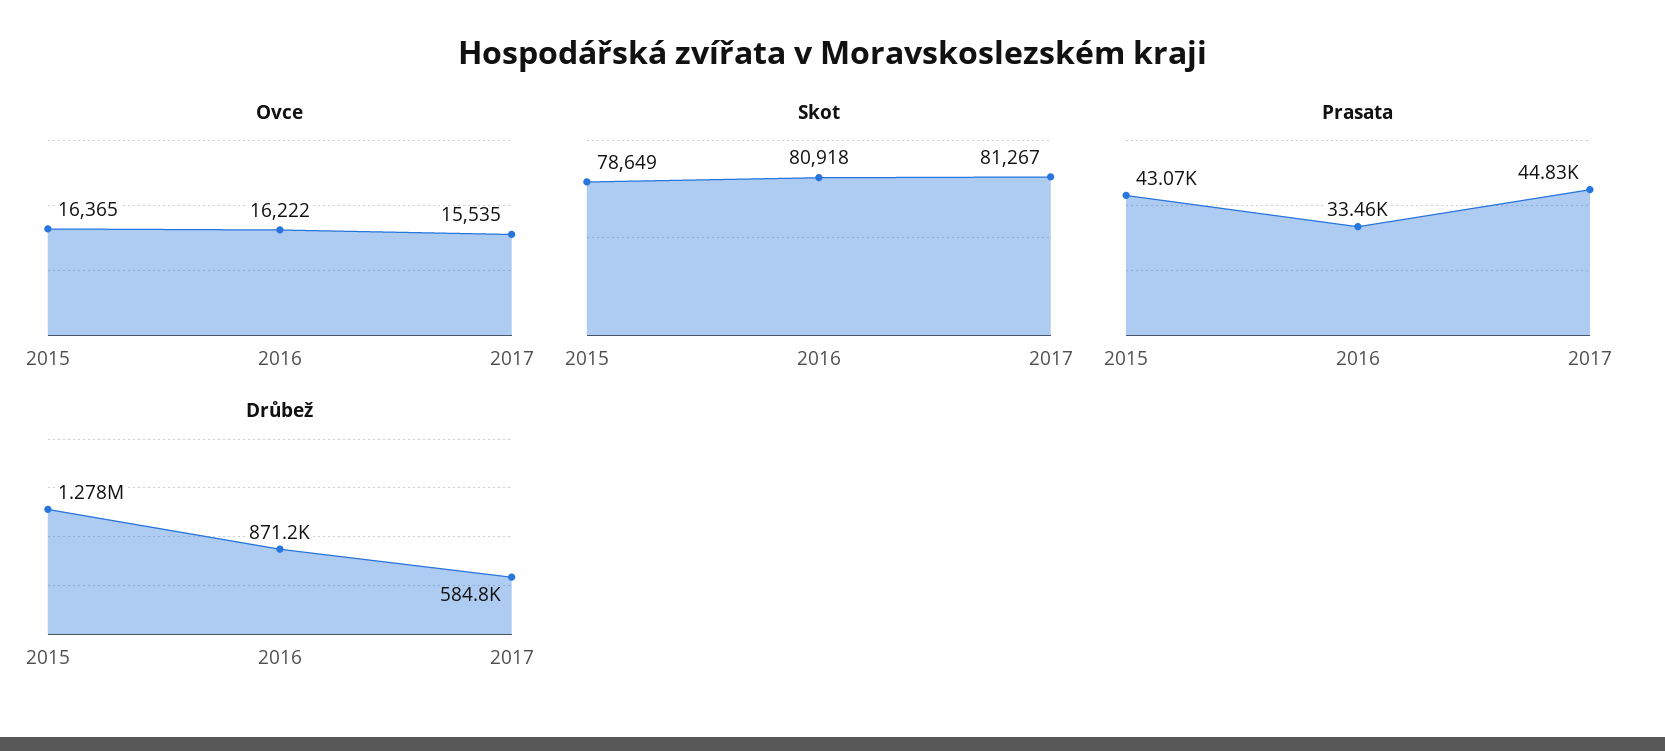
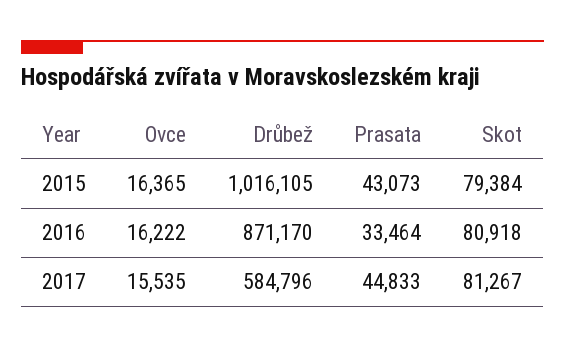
  {
    "Ovce": {
      "2015": 16365,
      "2016": 16222,
      "2017": 15535
    },
    "Skot": {
-     "2015": 78649,
+     "2015": 79384,
      "2016": 80918,
      "2017": 81267
    },
    "Prasata": {
      "2015": 43073,
      "2016": 33464,
      "2017": 44833
    },
    "Drůbež": {
-     "2015": 1278000,
+     "2015": 1016105,
      "2016": 871170,
      "2017": 584796
    }
  }

